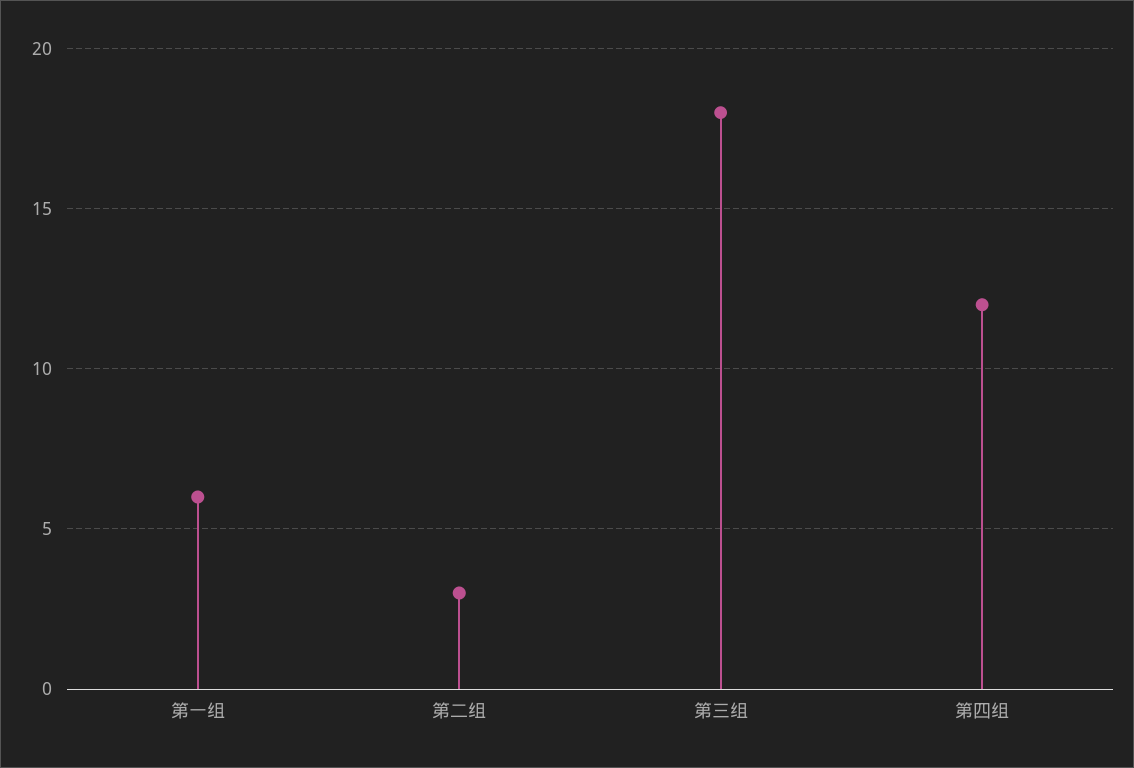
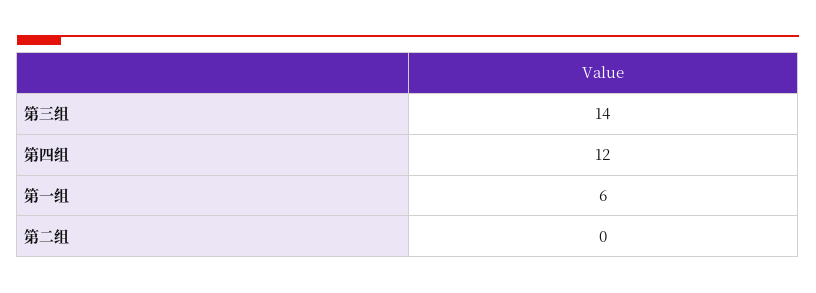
  {
    "第一组": 6,
-   "第二组": 3,
+   "第二组": 0,
-   "第三组": 18,
+   "第三组": 14,
    "第四组": 12
  }

